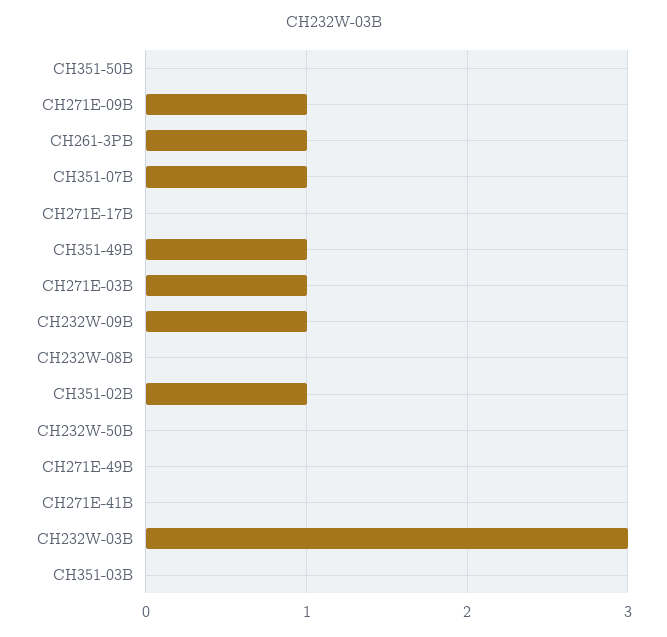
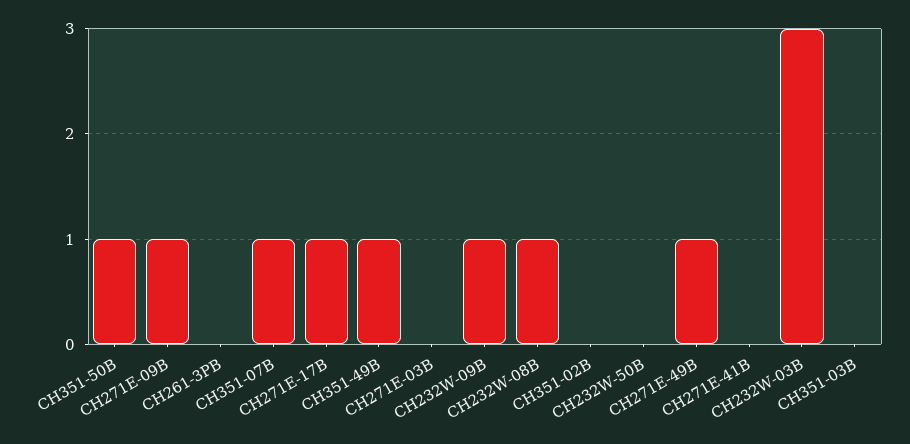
  {
-   "CH351-50B": 0,
+   "CH351-50B": 1,
    "CH271E-09B": 1,
-   "CH261-3PB": 1,
+   "CH261-3PB": 0,
    "CH351-07B": 1,
-   "CH271E-17B": 0,
+   "CH271E-17B": 1,
    "CH351-49B": 1,
-   "CH271E-03B": 1,
+   "CH271E-03B": 0,
    "CH232W-09B": 1,
-   "CH232W-08B": 0,
+   "CH232W-08B": 1,
-   "CH351-02B": 1,
+   "CH351-02B": 0,
    "CH232W-50B": 0,
-   "CH271E-49B": 0,
+   "CH271E-49B": 1,
    "CH271E-41B": 0,
    "CH232W-03B": 3,
    "CH351-03B": 0
  }

